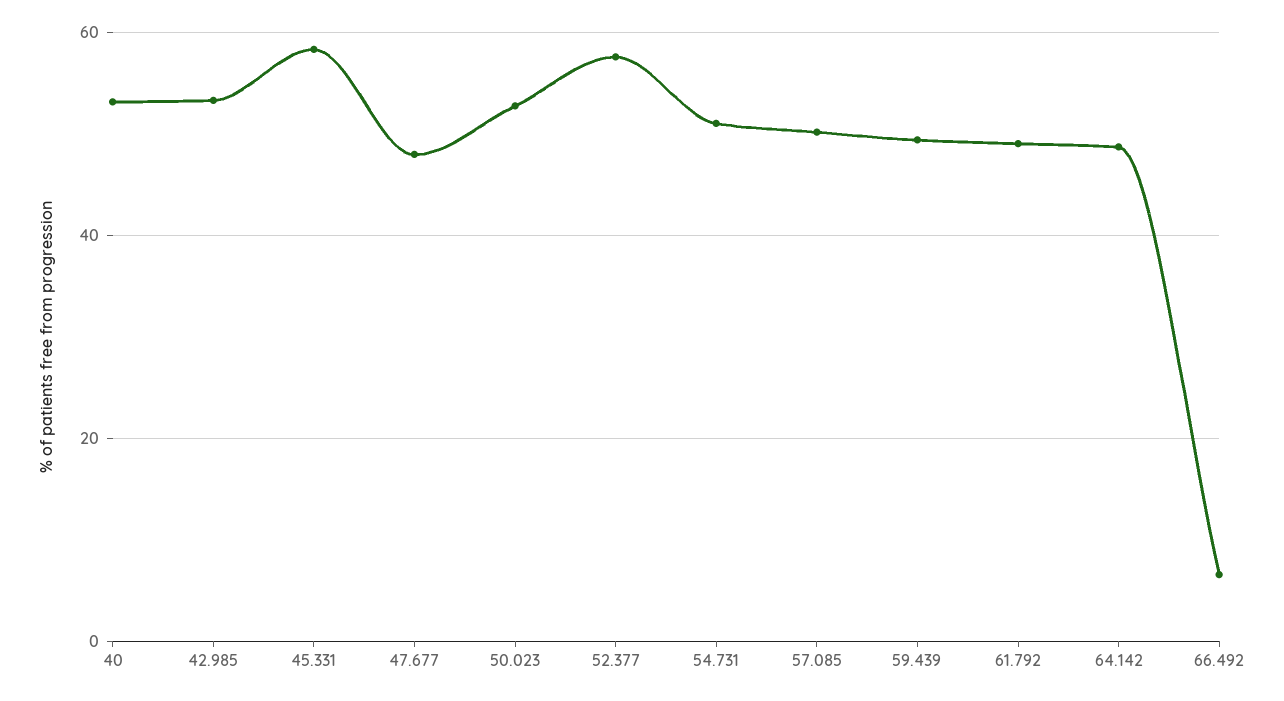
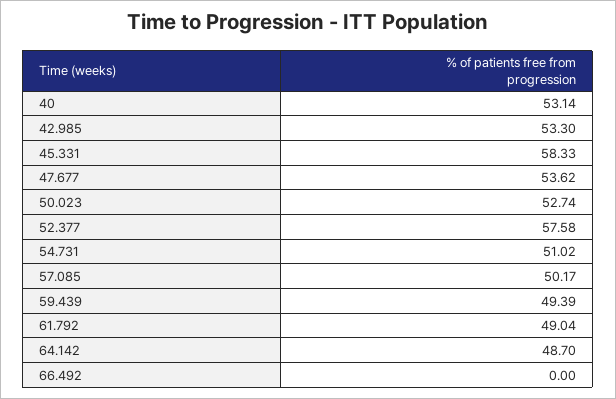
  {
    "40": 53.14,
    "42.985": 53.3,
    "45.331": 58.33,
-   "47.677": 48,
+   "47.677": 53.62,
    "50.023": 52.74,
    "52.377": 57.58,
    "54.731": 51.02,
    "57.085": 50.17,
    "59.439": 49.39,
    "61.792": 49.04,
    "64.142": 48.7,
-   "66.492": 6
+   "66.492": 0
  }

